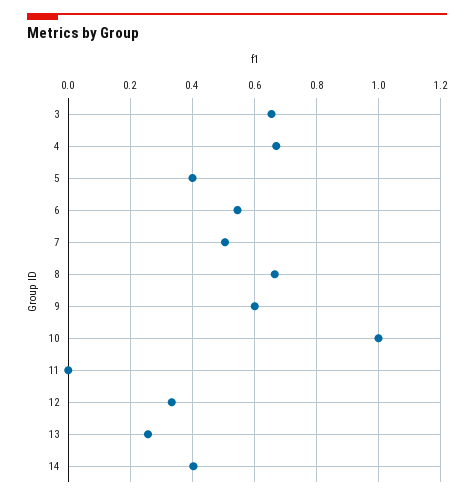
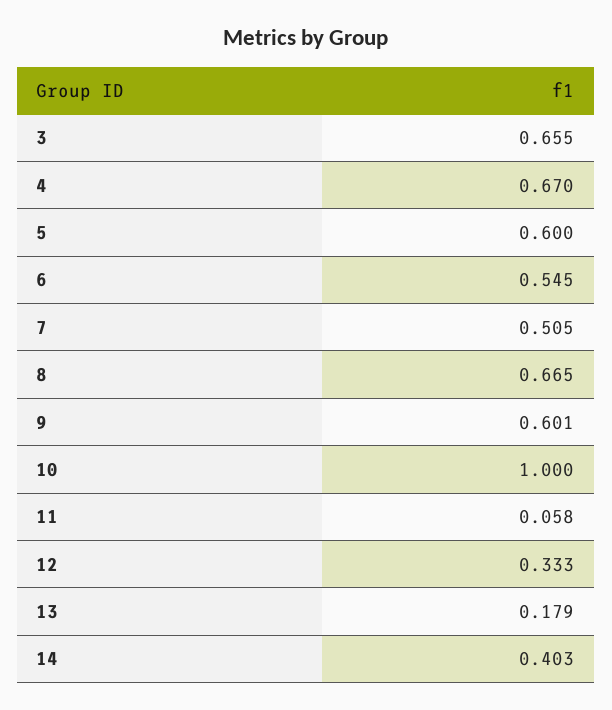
  {
    "3": 0.655,
    "4": 0.67,
-   "5": 0.4,
+   "5": 0.6,
    "6": 0.545,
    "7": 0.505,
    "8": 0.665,
    "9": 0.601,
    "10": 1,
-   "11": 0,
+   "11": 0.058,
    "12": 0.333,
-   "13": 0.26,
+   "13": 0.179,
    "14": 0.403
  }

